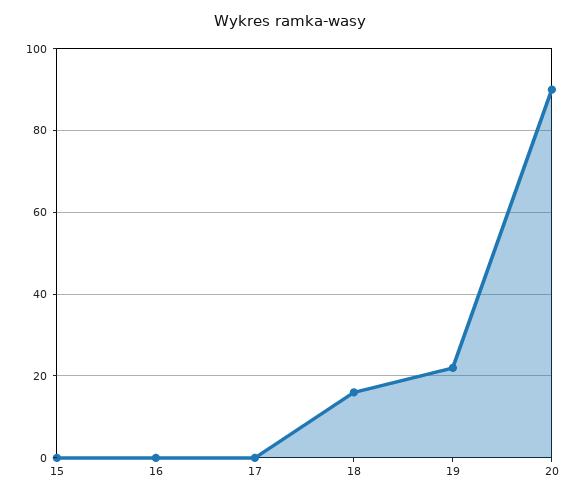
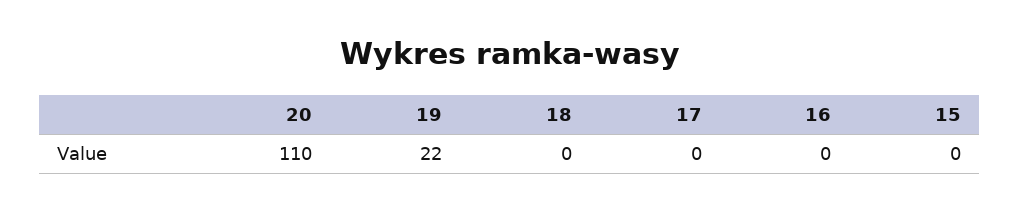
  {
    "15": 0,
    "16": 0,
    "17": 0,
-   "18": 15,
+   "18": 0,
    "19": 22,
-   "20": 90
+   "20": 110
  }

